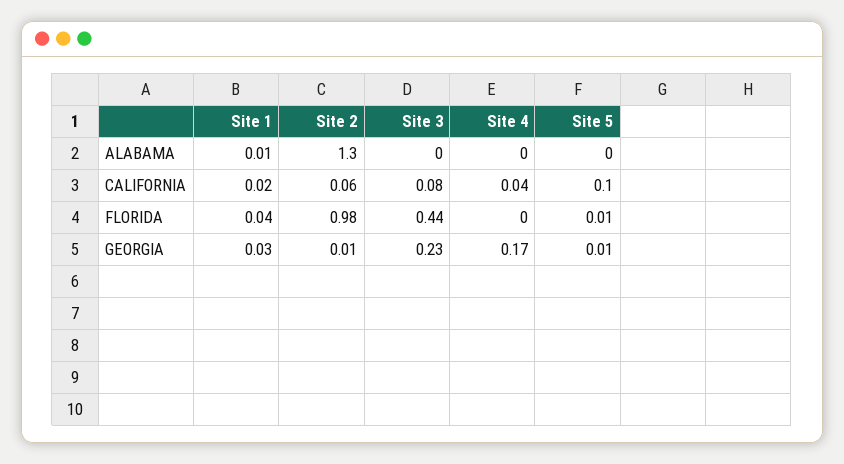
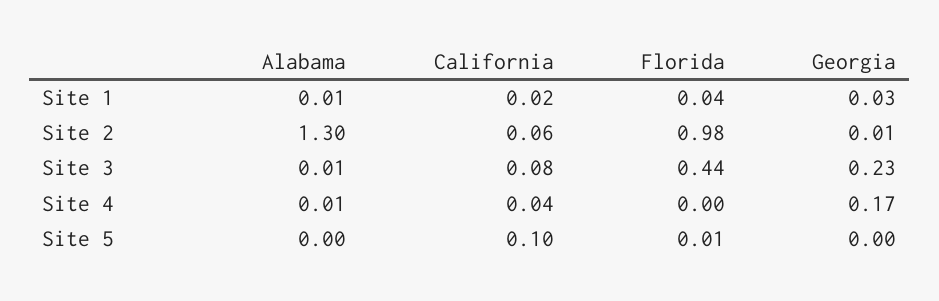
  {
    "Site 1": {
      "ALABAMA": 0.01,
      "CALIFORNIA": 0.02,
      "FLORIDA": 0.04,
      "GEORGIA": 0.03
    },
    "Site 2": {
      "ALABAMA": 1.3,
      "CALIFORNIA": 0.06,
      "FLORIDA": 0.98,
      "GEORGIA": 0.01
    },
    "Site 3": {
-     "ALABAMA": 0,
+     "ALABAMA": 0.01,
      "CALIFORNIA": 0.08,
      "FLORIDA": 0.44,
      "GEORGIA": 0.23
    },
    "Site 4": {
-     "ALABAMA": 0,
+     "ALABAMA": 0.01,
      "CALIFORNIA": 0.04,
      "FLORIDA": 0,
      "GEORGIA": 0.17
    },
    "Site 5": {
      "ALABAMA": 0,
      "CALIFORNIA": 0.1,
      "FLORIDA": 0.01,
-     "GEORGIA": 0.01
+     "GEORGIA": 0
    }
  }

